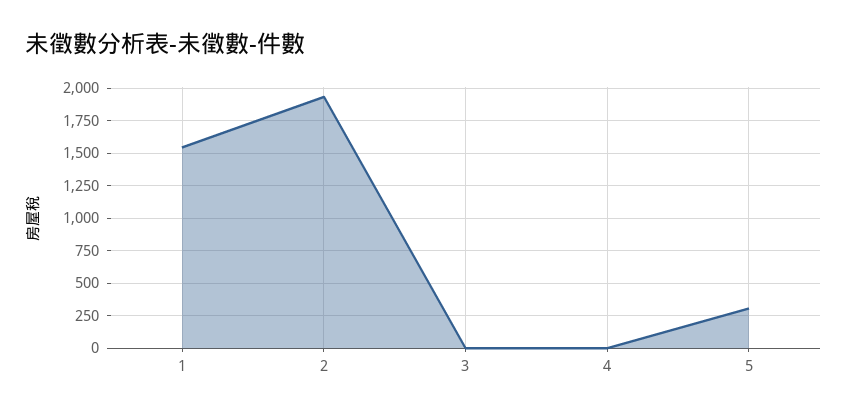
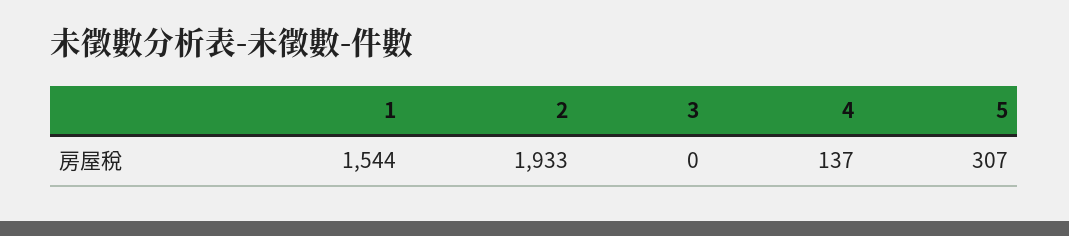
  {
    "1": 1544,
    "2": 1933,
    "3": 0,
-   "4": 0,
+   "4": 137,
    "5": 307
  }

